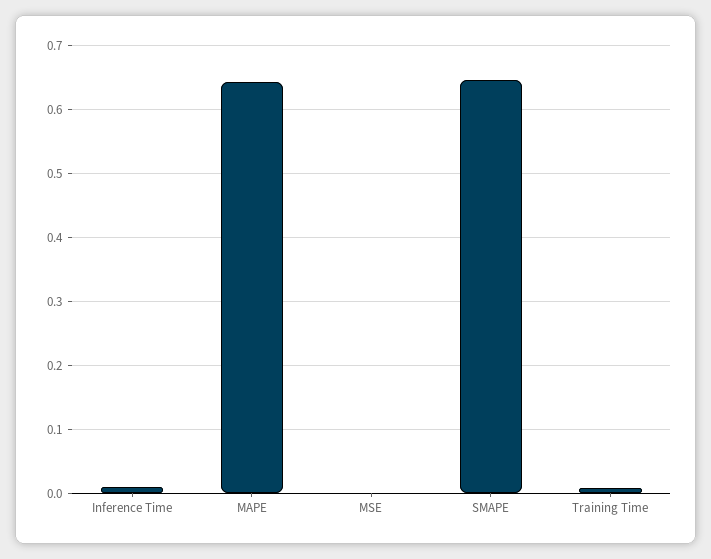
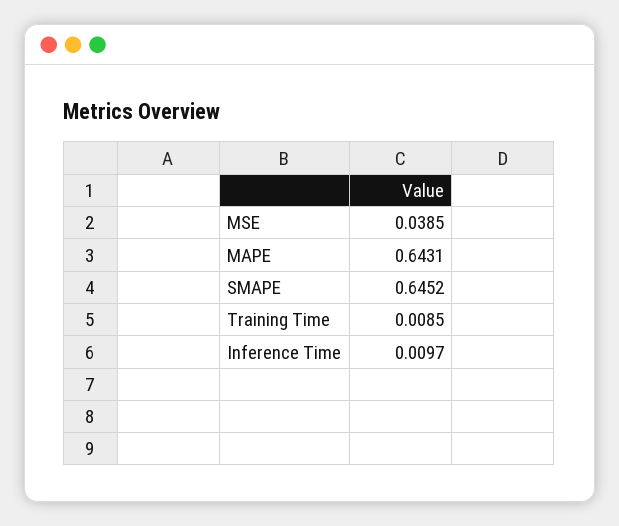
  {
    "Inference Time": 0.0097,
    "MAPE": 0.6431,
-   "MSE": 0,
+   "MSE": 0.0385,
    "SMAPE": 0.6452,
    "Training Time": 0.0085
  }

